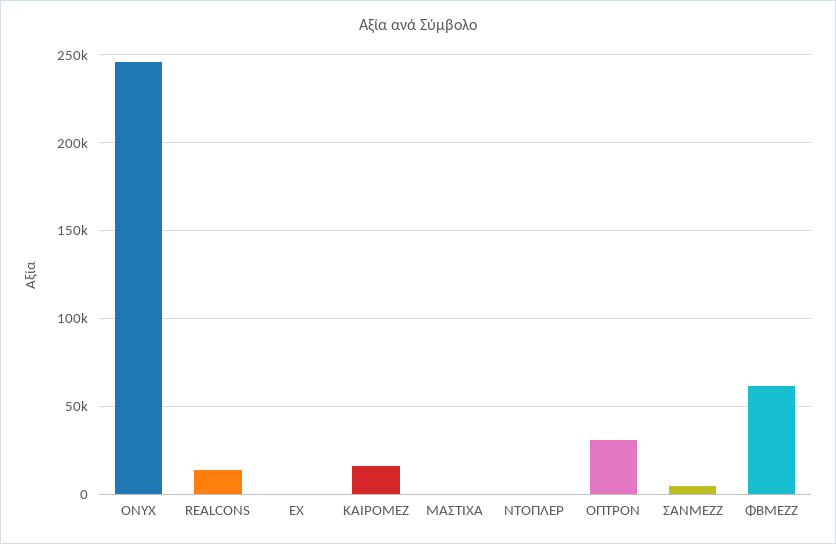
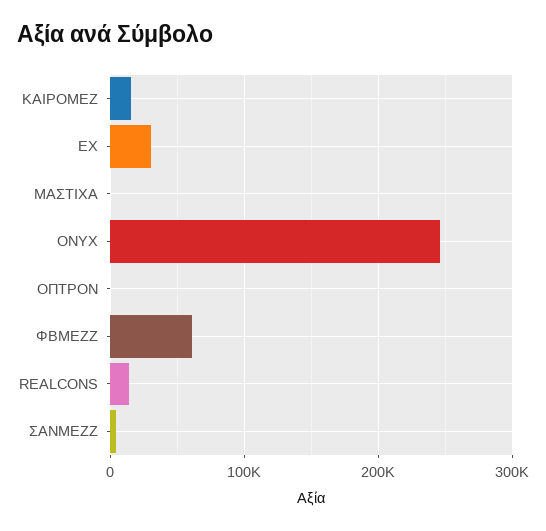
  {
    "ONYX": 245000,
    "REALCONS": 15000,
-   "ΕΧ": 0,
+   "ΕΧ": 30000,
    "ΚΑΙΡΟΜΕΖ": 15000,
    "ΜΑΣΤΙΧΑ": 0,
-   "ΝΤΟΠΛΕΡ": 0,
-   "ΟΠΤΡΟΝ": 30000,
+   "ΟΠΤΡΟΝ": 0,
    "ΣΑΝΜΕΖΖ": 5000,
    "ΦΒΜΕΖΖ": 60000
  }

